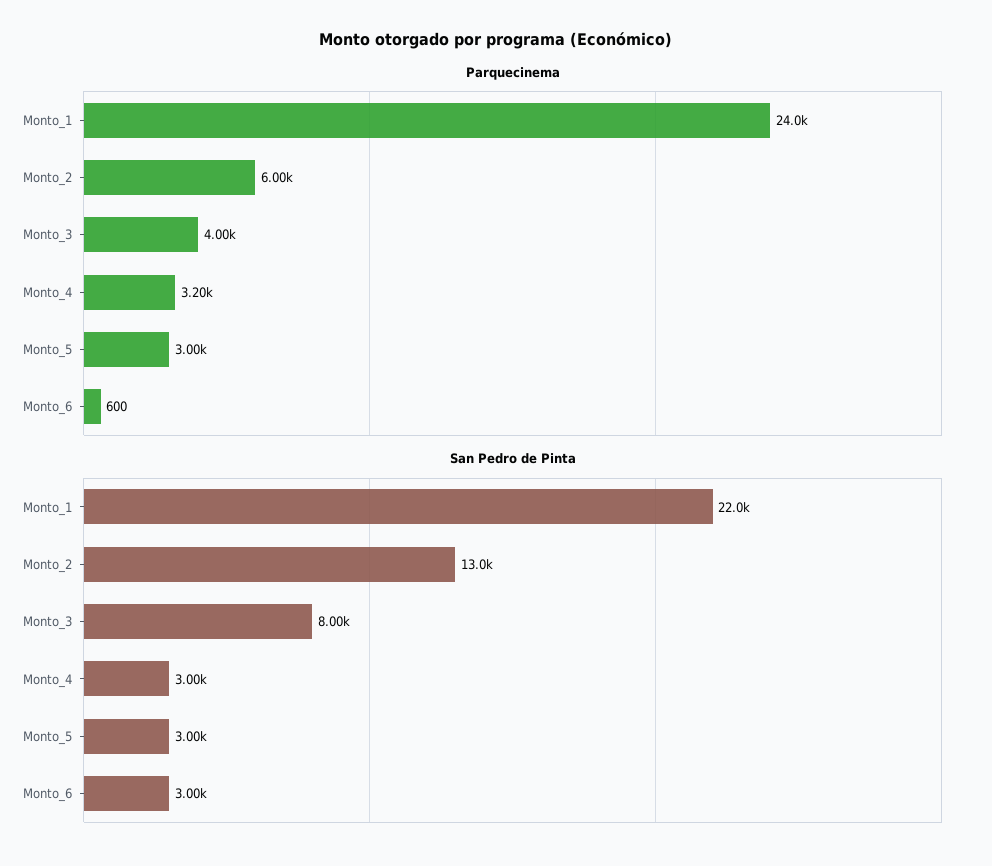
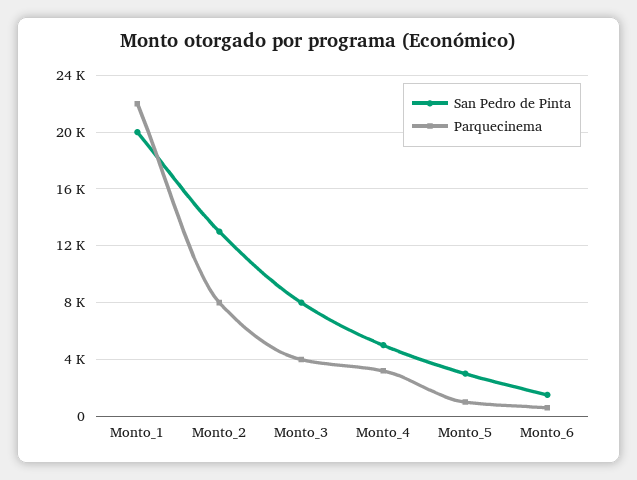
  {
    "Parquecinema": {
-     "Monto_1": 24000,
+     "Monto_1": 22000,
-     "Monto_2": 6000,
+     "Monto_2": 8000,
      "Monto_3": 4000,
      "Monto_4": 3200,
-     "Monto_5": 3000,
+     "Monto_5": 1000,
      "Monto_6": 600
    },
    "San Pedro de Pinta": {
-     "Monto_1": 22000,
+     "Monto_1": 20000,
      "Monto_2": 13000,
      "Monto_3": 8000,
-     "Monto_4": 3000,
+     "Monto_4": 5000,
      "Monto_5": 3000,
-     "Monto_6": 3000
+     "Monto_6": 1500
    }
  }

